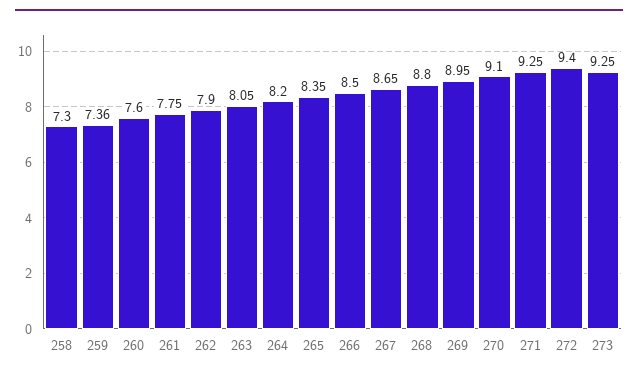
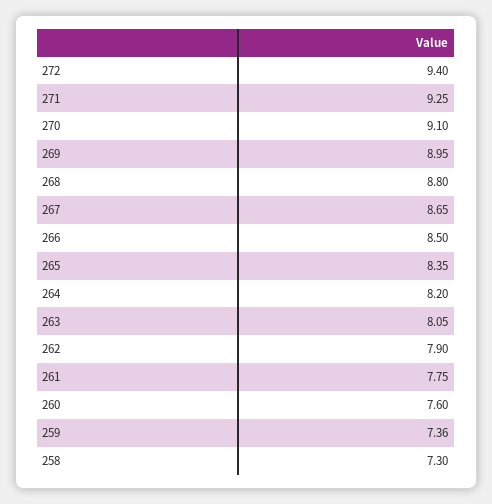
  {
    "258": 7.3,
    "259": 7.36,
    "260": 7.6,
    "261": 7.75,
    "262": 7.9,
    "263": 8.05,
    "264": 8.2,
    "265": 8.35,
    "266": 8.5,
    "267": 8.65,
    "268": 8.8,
    "269": 8.95,
    "270": 9.1,
    "271": 9.25,
-   "272": 9.4,
+   "272": 9.4
-   "273": 9.25
  }

